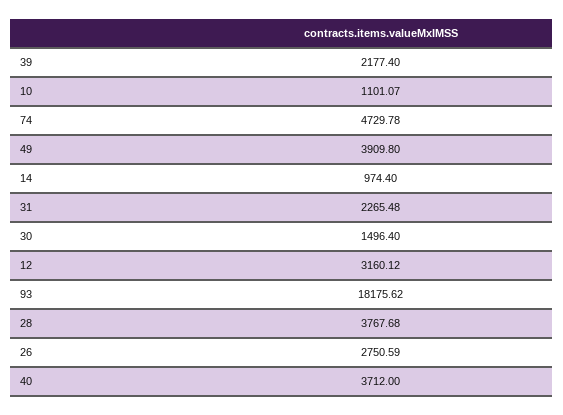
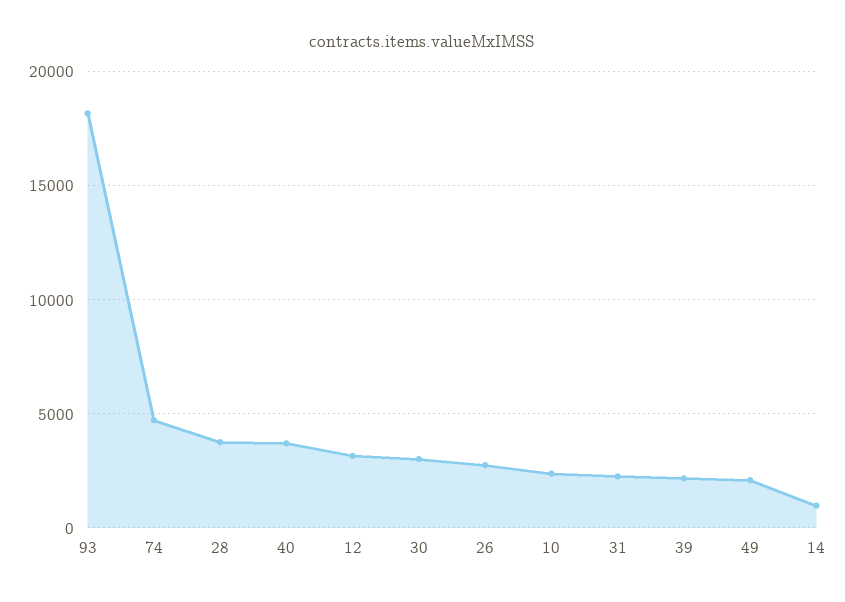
  {
    "39": 2177.4,
-   "10": 1101.07,
+   "10": 2500,
    "74": 4729.78,
-   "49": 3909.8,
+   "49": 2000,
    "14": 974.4,
    "31": 2265.48,
-   "30": 1496.4,
+   "30": 3000,
    "12": 3160.12,
    "93": 18175.62,
    "28": 3767.68,
    "26": 2750.59,
    "40": 3712
  }

